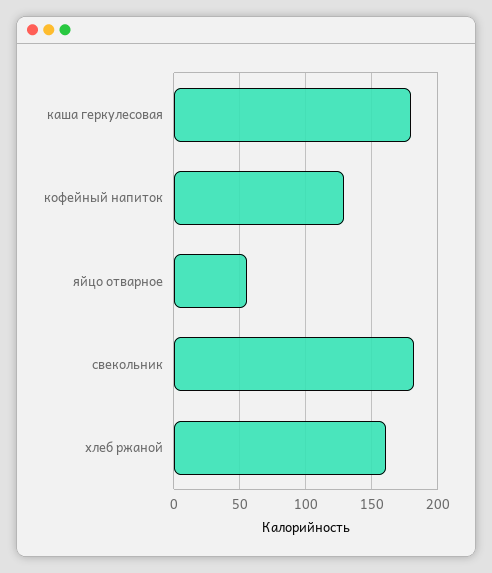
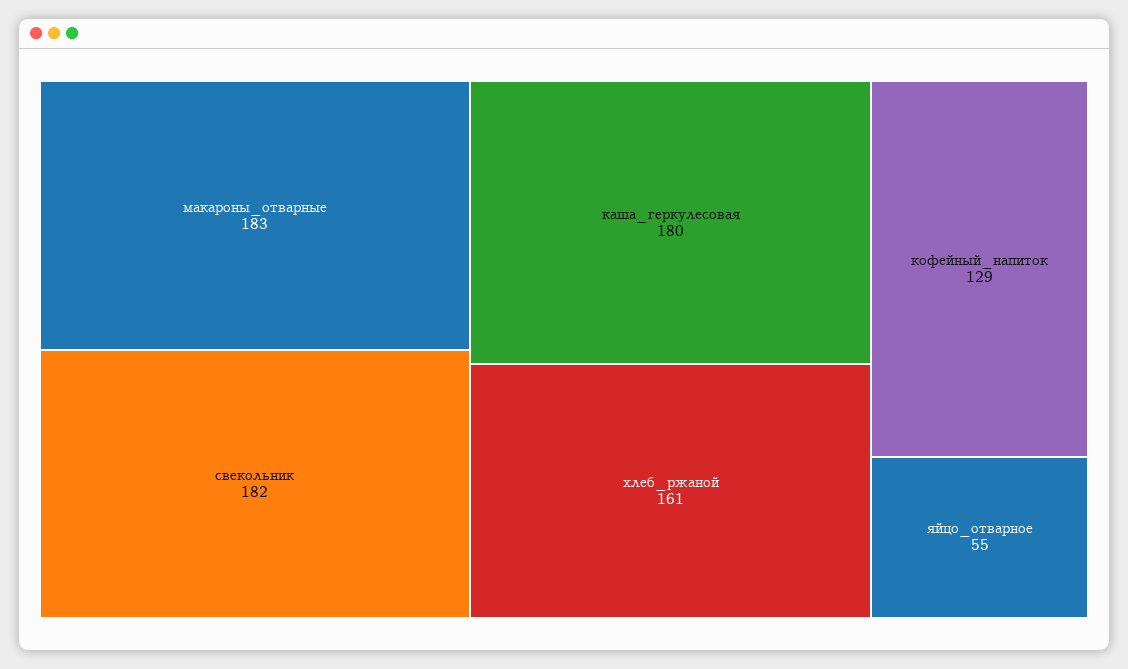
  {
    "каша геркулесовая": 180,
    "кофейный напиток": 129,
    "яйцо отварное": 55,
    "свекольник": 182,
-   "хлеб ржаной": 161
+   "хлеб ржаной": 161,
+   "макароны_отварные": 183
  }

